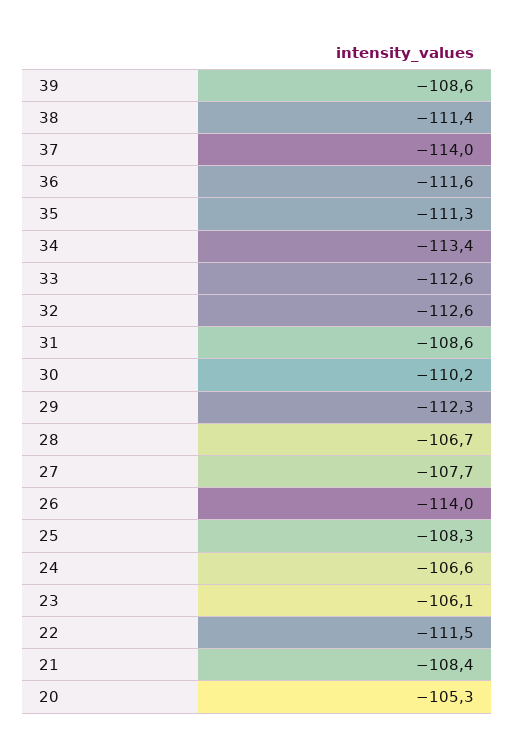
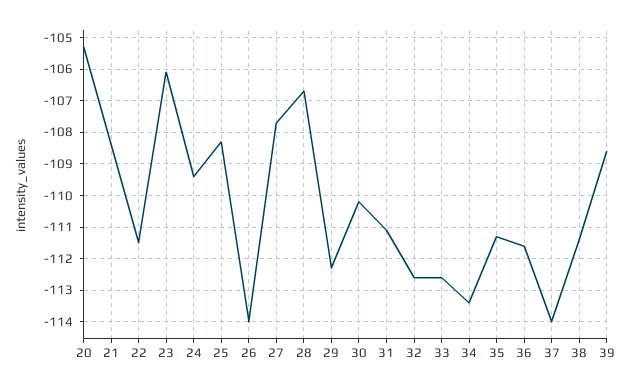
  {
    "39": -108.6,
    "38": -111.4,
    "37": -114,
    "36": -111.6,
    "35": -111.3,
    "34": -113.4,
    "33": -112.6,
    "32": -112.6,
-   "31": -108.6,
+   "31": -111,
    "30": -110.2,
    "29": -112.3,
    "28": -106.7,
    "27": -107.7,
    "26": -114,
    "25": -108.3,
-   "24": -106.6,
+   "24": -109.5,
    "23": -106.1,
    "22": -111.5,
    "21": -108.4,
    "20": -105.3
  }

